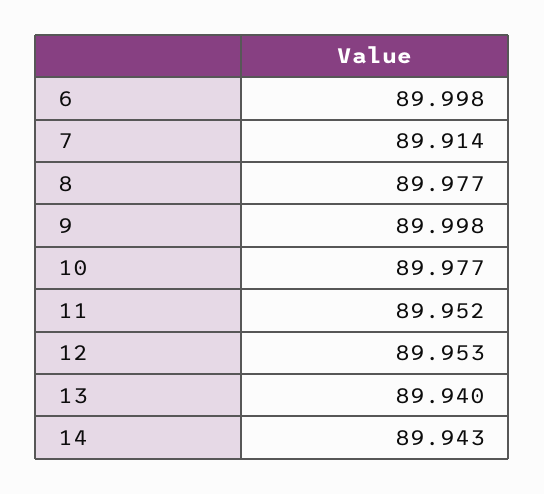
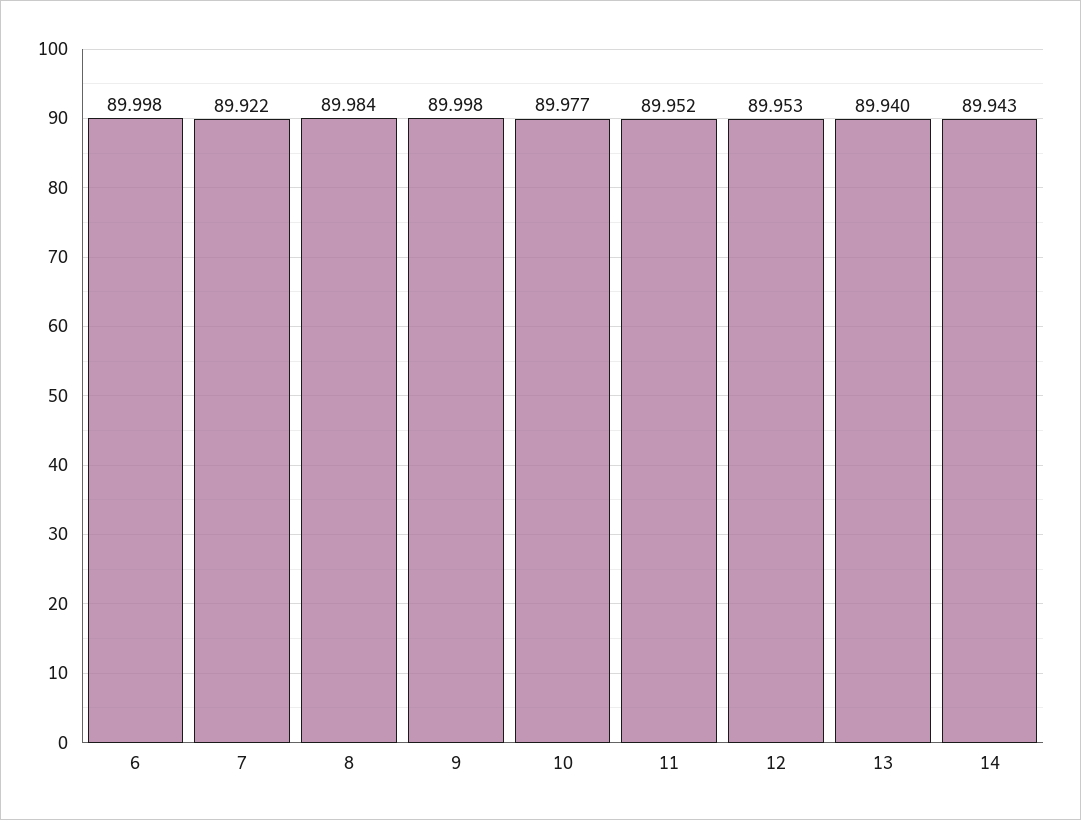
  {
    "6": 89.998,
-   "7": 89.914,
+   "7": 89.922,
-   "8": 89.977,
+   "8": 89.984,
    "9": 89.998,
    "10": 89.977,
    "11": 89.952,
    "12": 89.953,
    "13": 89.94,
    "14": 89.943
  }

